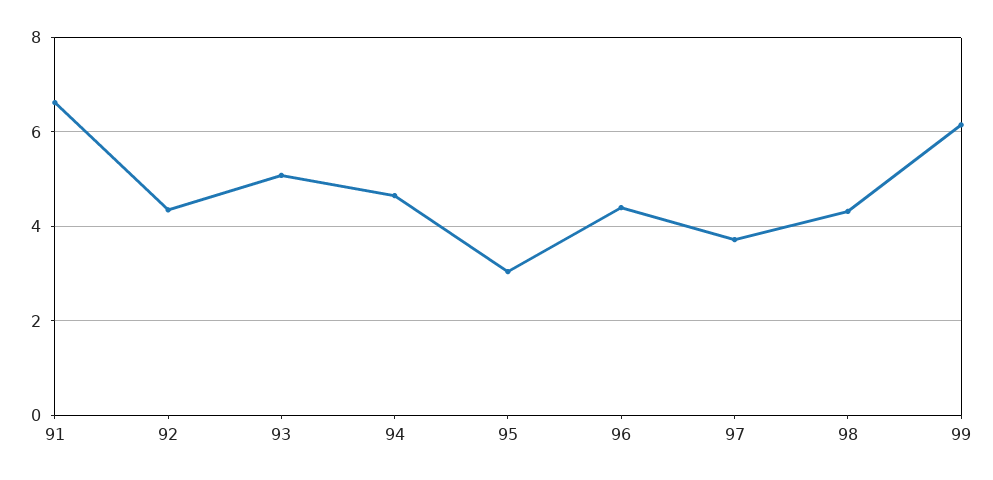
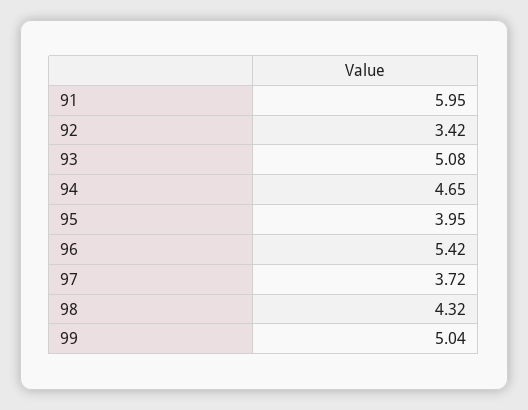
  {
-   "91": 6.6,
+   "91": 5.95,
-   "92": 4.4,
+   "92": 3.42,
    "93": 5.08,
    "94": 4.65,
-   "95": 3,
+   "95": 3.95,
-   "96": 4.4,
+   "96": 5.42,
    "97": 3.72,
    "98": 4.32,
-   "99": 6.2
+   "99": 5.04
  }

